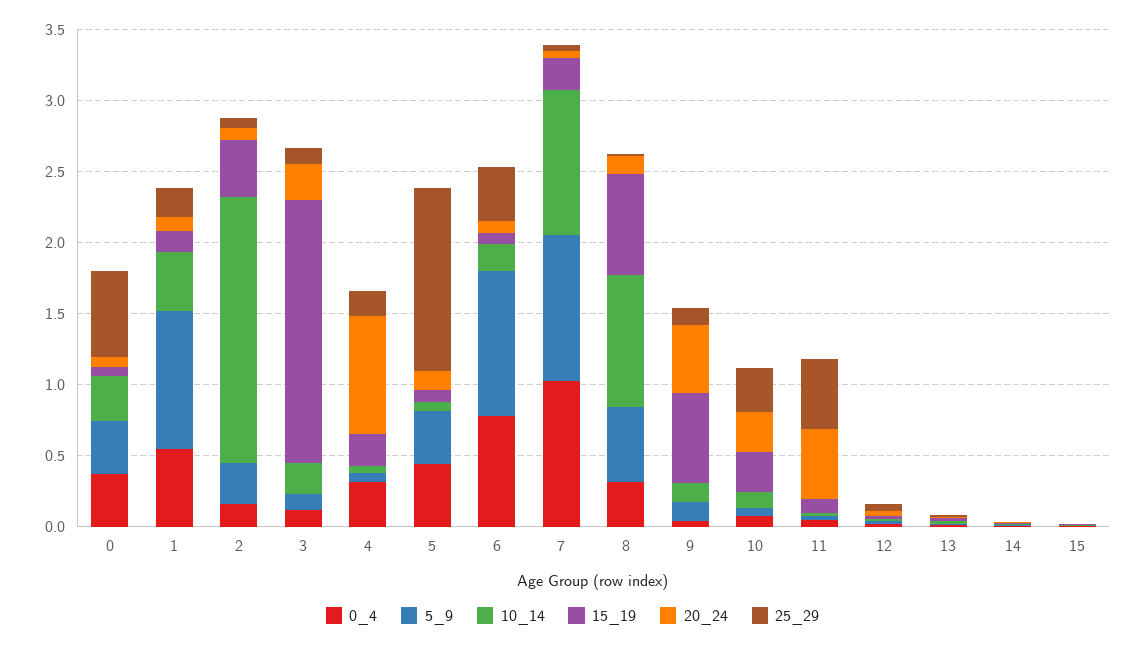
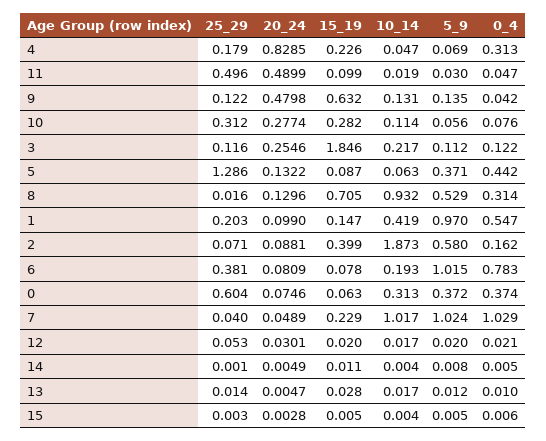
  {
    "0_4": {
      "0": 0.374,
      "1": 0.547,
      "2": 0.162,
      "3": 0.122,
      "4": 0.313,
      "5": 0.442,
      "6": 0.783,
      "7": 1.029,
      "8": 0.314,
      "9": 0.042,
      "10": 0.076,
      "11": 0.047,
      "12": 0.021,
      "13": 0.01,
      "14": 0.005,
      "15": 0.006
    },
    "5_9": {
      "0": 0.372,
      "1": 0.97,
-     "2": 0.3,
+     "2": 0.58,
      "3": 0.112,
      "4": 0.069,
      "5": 0.371,
      "6": 1.015,
      "7": 1.024,
      "8": 0.529,
      "9": 0.135,
      "10": 0.056,
      "11": 0.03,
      "12": 0.02,
      "13": 0.012,
      "14": 0.008,
      "15": 0.005
    },
    "10_14": {
      "0": 0.313,
      "1": 0.419,
      "2": 1.873,
      "3": 0.217,
      "4": 0.047,
      "5": 0.063,
      "6": 0.193,
      "7": 1.017,
      "8": 0.932,
      "9": 0.131,
      "10": 0.114,
      "11": 0.019,
      "12": 0.017,
      "13": 0.017,
      "14": 0.004,
      "15": 0.004
    },
    "15_19": {
      "0": 0.063,
      "1": 0.147,
      "2": 0.399,
      "3": 1.846,
      "4": 0.226,
      "5": 0.087,
      "6": 0.078,
      "7": 0.229,
      "8": 0.705,
      "9": 0.632,
      "10": 0.282,
      "11": 0.099,
      "12": 0.02,
      "13": 0.028,
      "14": 0.011,
      "15": 0.005
    },
    "20_24": {
      "0": 0.0746,
      "1": 0.099,
      "2": 0.0881,
      "3": 0.2546,
      "4": 0.8285,
      "5": 0.1322,
      "6": 0.0809,
      "7": 0.0489,
      "8": 0.1296,
      "9": 0.4798,
      "10": 0.2774,
      "11": 0.4899,
      "12": 0.0301,
      "13": 0.0047,
      "14": 0.0049,
      "15": 0.0028
    },
    "25_29": {
      "0": 0.604,
      "1": 0.203,
      "2": 0.071,
      "3": 0.116,
      "4": 0.179,
      "5": 1.286,
      "6": 0.381,
      "7": 0.04,
      "8": 0.016,
      "9": 0.122,
      "10": 0.312,
      "11": 0.496,
      "12": 0.053,
      "13": 0.014,
      "14": 0.001,
      "15": 0.003
    }
  }

